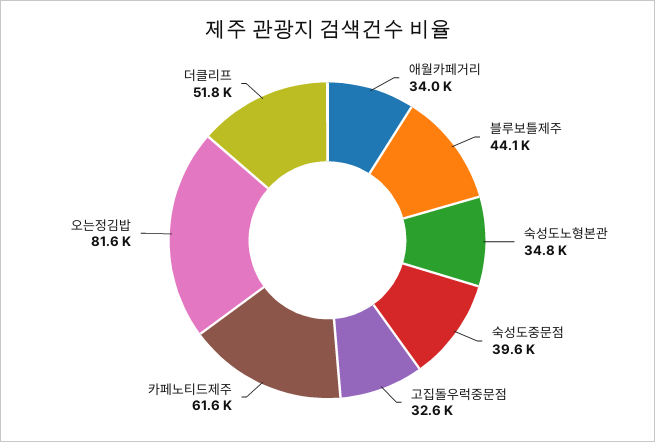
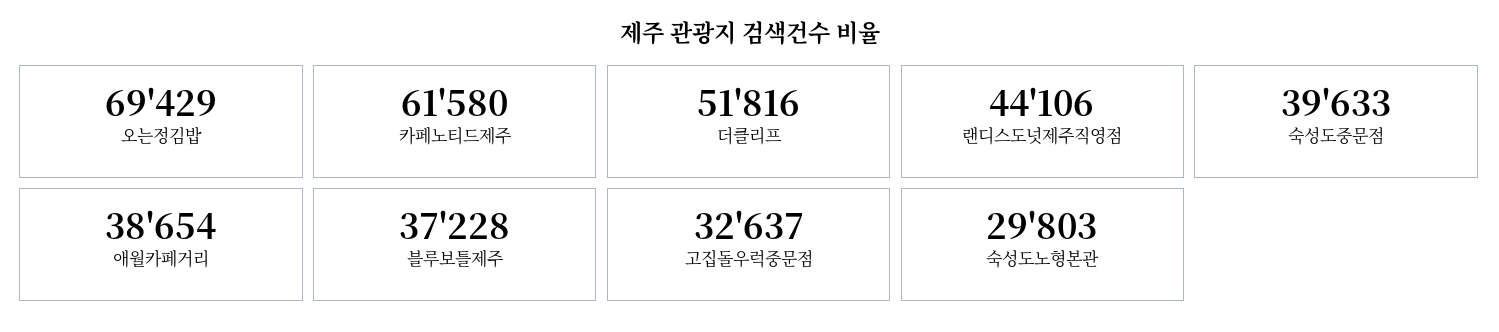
  {
-   "애월카페거리": 34000,
+   "애월카페거리": 38654,
-   "블루보틀제주": 44100,
+   "블루보틀제주": 37228,
-   "숙성도노형본관": 34800,
+   "숙성도노형본관": 29803,
    "숙성도중문점": 39633,
    "고집돌우럭중문점": 32637,
    "카페노티드제주": 61580,
-   "오는정김밥": 81600,
+   "오는정김밥": 69429,
-   "더클리프": 51816
+   "더클리프": 51816,
+   "랜디스도넛제주직영점": 44106
  }

